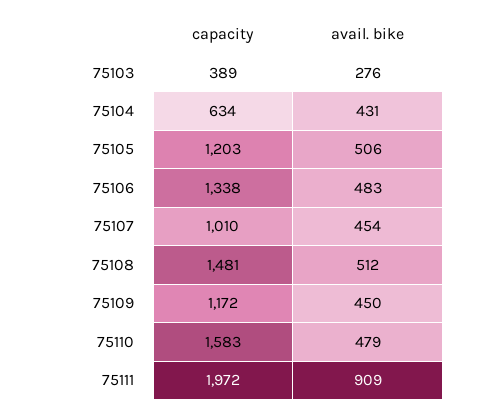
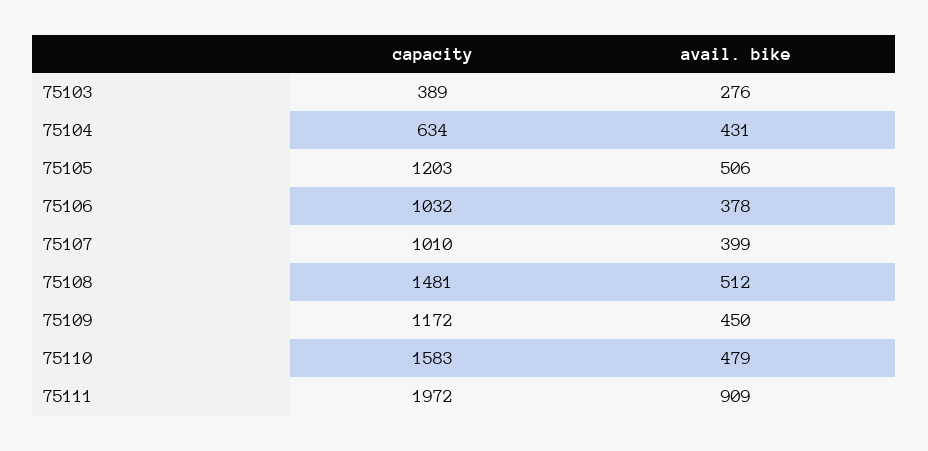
  {
    "capacity": {
      "75103": 389,
      "75104": 634,
      "75105": 1203,
-     "75106": 1338,
+     "75106": 1032,
      "75107": 1010,
      "75108": 1481,
      "75109": 1172,
      "75110": 1583,
      "75111": 1972
    },
    "avail. bike": {
      "75103": 276,
      "75104": 431,
      "75105": 506,
-     "75106": 483,
+     "75106": 378,
-     "75107": 454,
+     "75107": 399,
      "75108": 512,
      "75109": 450,
      "75110": 479,
      "75111": 909
    }
  }

